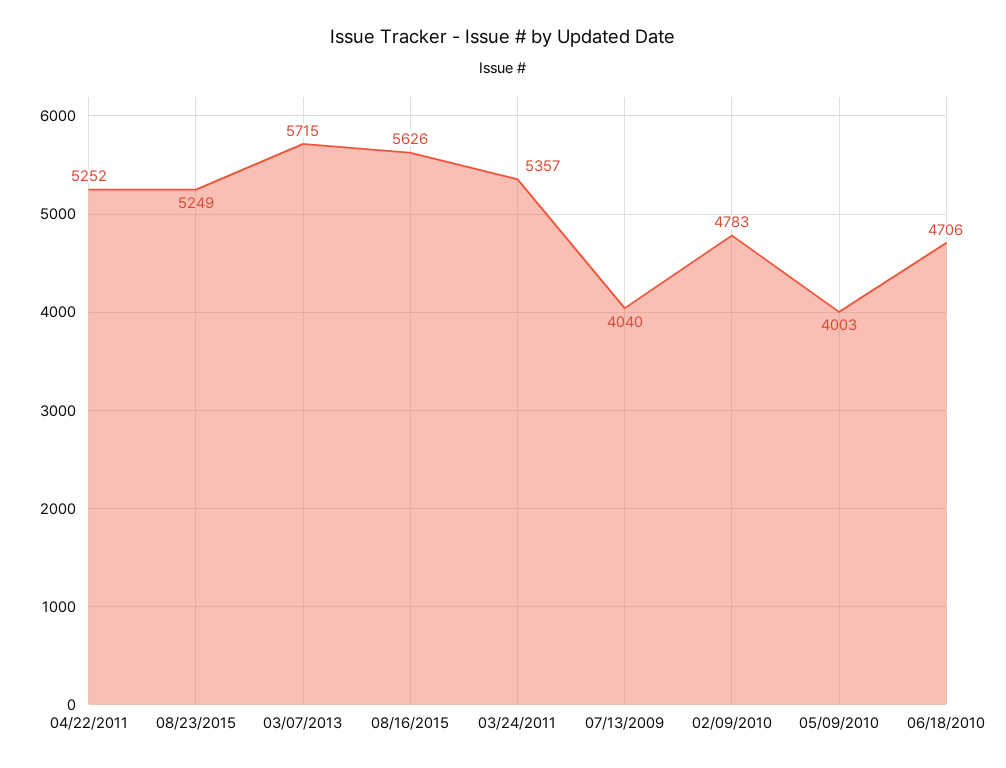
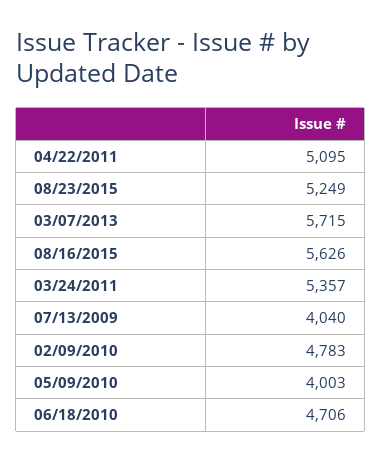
  {
-   "04/22/2011": 5252,
+   "04/22/2011": 5095,
    "08/23/2015": 5249,
    "03/07/2013": 5715,
    "08/16/2015": 5626,
    "03/24/2011": 5357,
    "07/13/2009": 4040,
    "02/09/2010": 4783,
    "05/09/2010": 4003,
    "06/18/2010": 4706
  }

